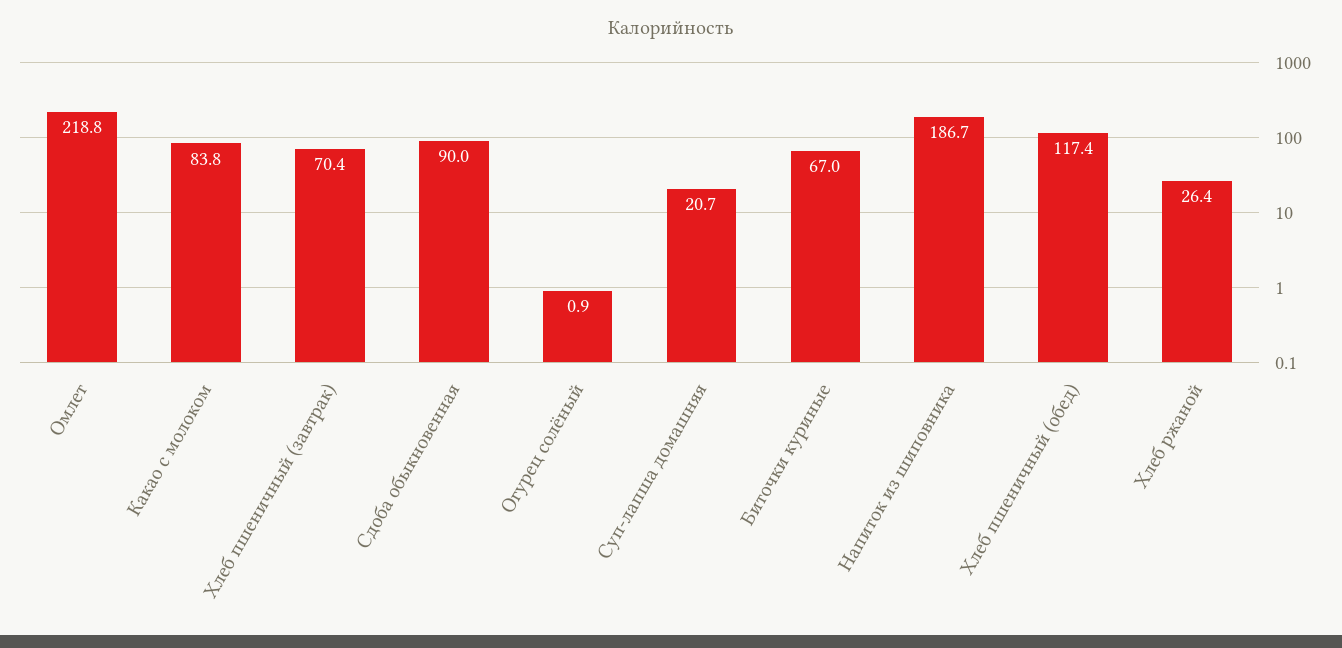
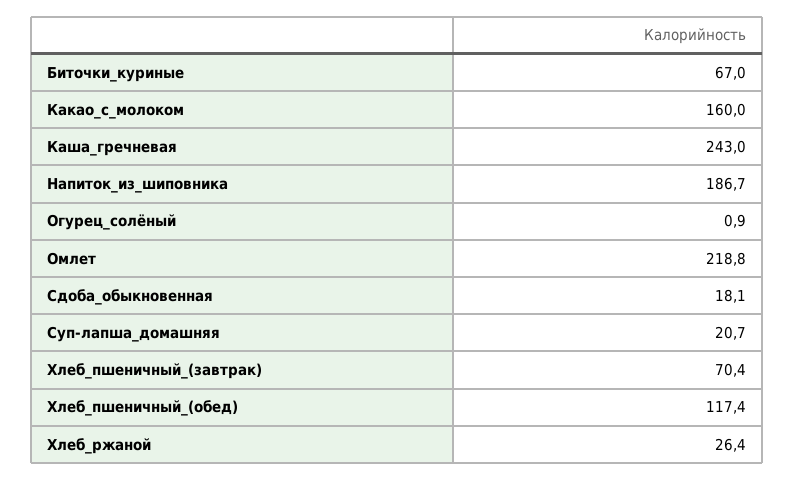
  {
    "Омлет": 218.8,
-   "Какао с молоком": 83.8,
+   "Какао с молоком": 160,
    "Хлеб пшеничный (завтрак)": 70.4,
-   "Сдоба обыкновенная": 90,
+   "Сдоба обыкновенная": 18.1,
    "Огурец солёный": 0.9,
    "Суп-лапша домашняя": 20.7,
    "Биточки куриные": 67,
    "Напиток из шиповника": 186.7,
    "Хлеб пшеничный (обед)": 117.4,
-   "Хлеб ржаной": 26.4
+   "Хлеб ржаной": 26.4,
+   "Каша_гречневая": 243
  }

